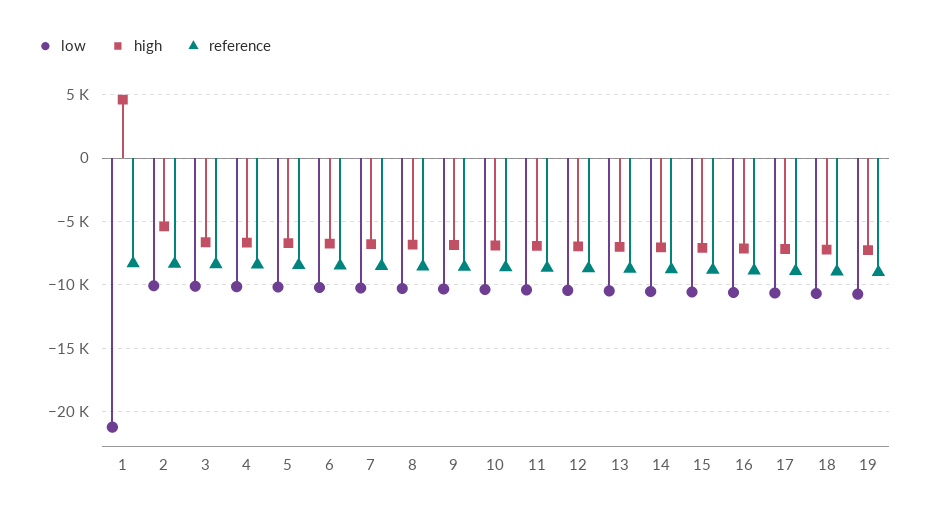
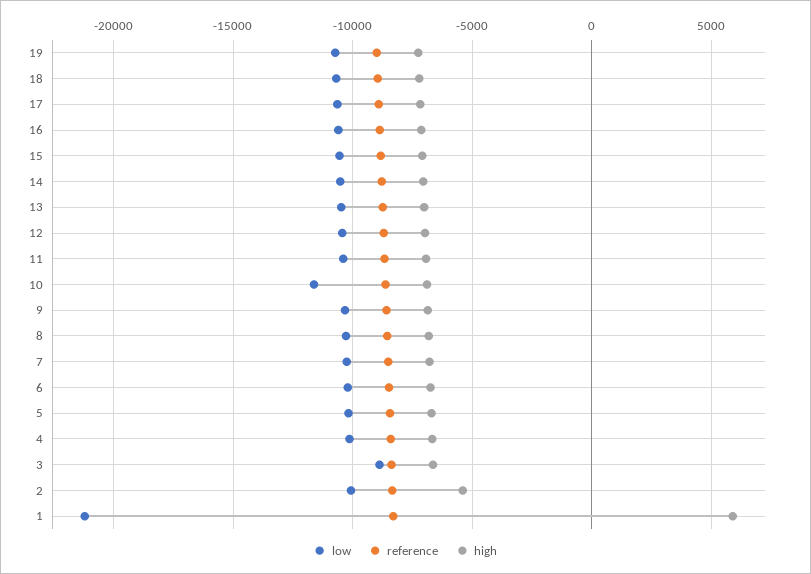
  {
    "low": {
      "1": -21000,
      "2": -10000,
-     "3": -10000,
+     "3": -9000,
      "4": -10000,
      "5": -10000,
      "6": -10000,
      "7": -10000,
      "8": -10500,
      "9": -10500,
-     "10": -10500,
+     "10": -11500,
      "11": -10500,
      "12": -10500,
      "13": -10500,
      "14": -10500,
      "15": -10500,
      "16": -10500,
      "17": -10500,
      "18": -10500,
      "19": -10500
    },
    "high": {
-     "1": 4500,
+     "1": 6000,
      "2": -5500,
      "3": -6500,
      "4": -6500,
      "5": -6500,
      "6": -6500,
      "7": -7000,
      "8": -7000,
      "9": -7000,
      "10": -7000,
      "11": -7000,
      "12": -7000,
      "13": -7000,
      "14": -7000,
      "15": -7000,
      "16": -7000,
      "17": -7000,
      "18": -7000,
      "19": -7500
    },
    "reference": {
      "1": -8500,
      "2": -8500,
      "3": -8500,
      "4": -8500,
      "5": -8500,
      "6": -8500,
      "7": -8500,
      "8": -8500,
      "9": -8500,
      "10": -8500,
      "11": -8500,
      "12": -8500,
      "13": -8500,
      "14": -9000,
      "15": -9000,
      "16": -9000,
      "17": -9000,
      "18": -9000,
      "19": -9000
    }
  }

